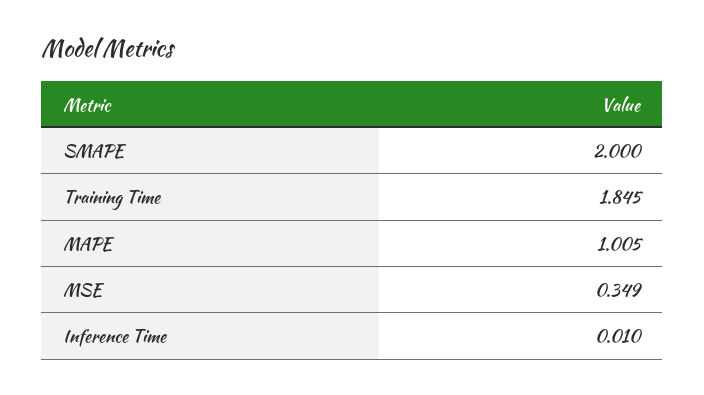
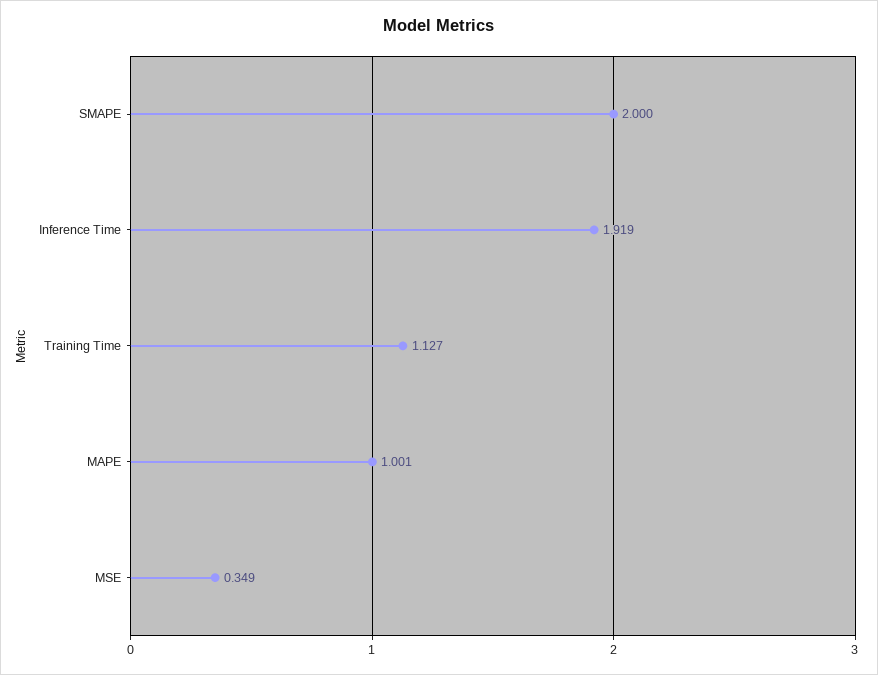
  {
    "SMAPE": 2,
-   "Training Time": 1.845,
+   "Training Time": 1.127,
-   "MAPE": 1.005,
+   "MAPE": 1.001,
    "MSE": 0.349,
-   "Inference Time": 0.01
+   "Inference Time": 1.919
  }

